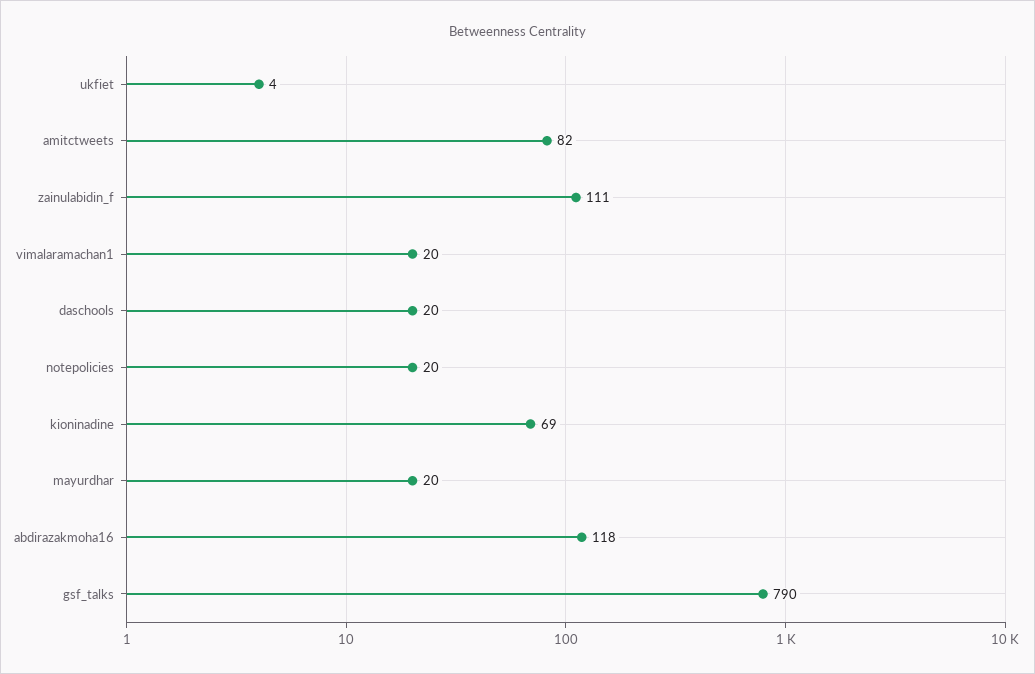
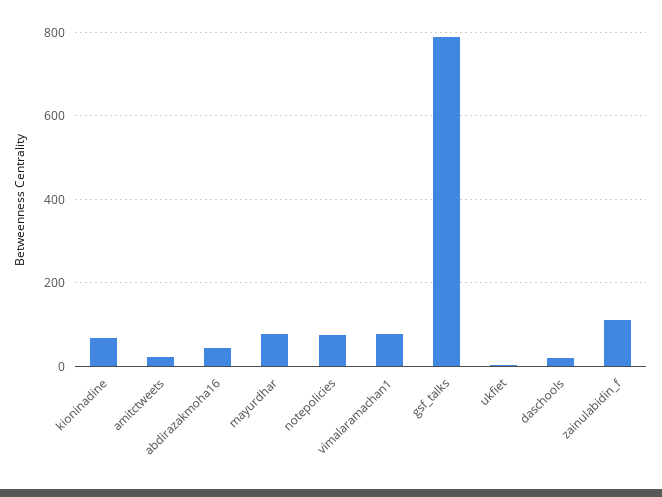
  {
    "ukfiet": 4,
-   "amitctweets": 82,
+   "amitctweets": 20,
    "zainulabidin_f": 111,
-   "vimalaramachan1": 20,
+   "vimalaramachan1": 80,
    "daschools": 20,
-   "notepolicies": 20,
+   "notepolicies": 80,
    "kioninadine": 69,
-   "mayurdhar": 20,
+   "mayurdhar": 80,
-   "abdirazakmoha16": 118,
+   "abdirazakmoha16": 40,
    "gsf_talks": 790
  }

